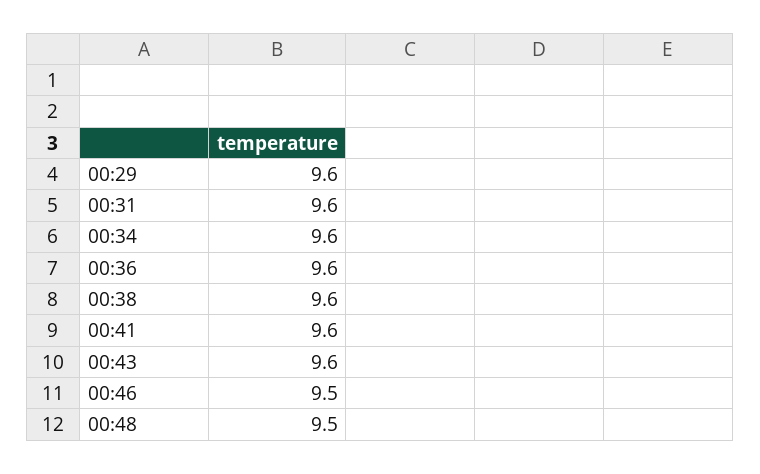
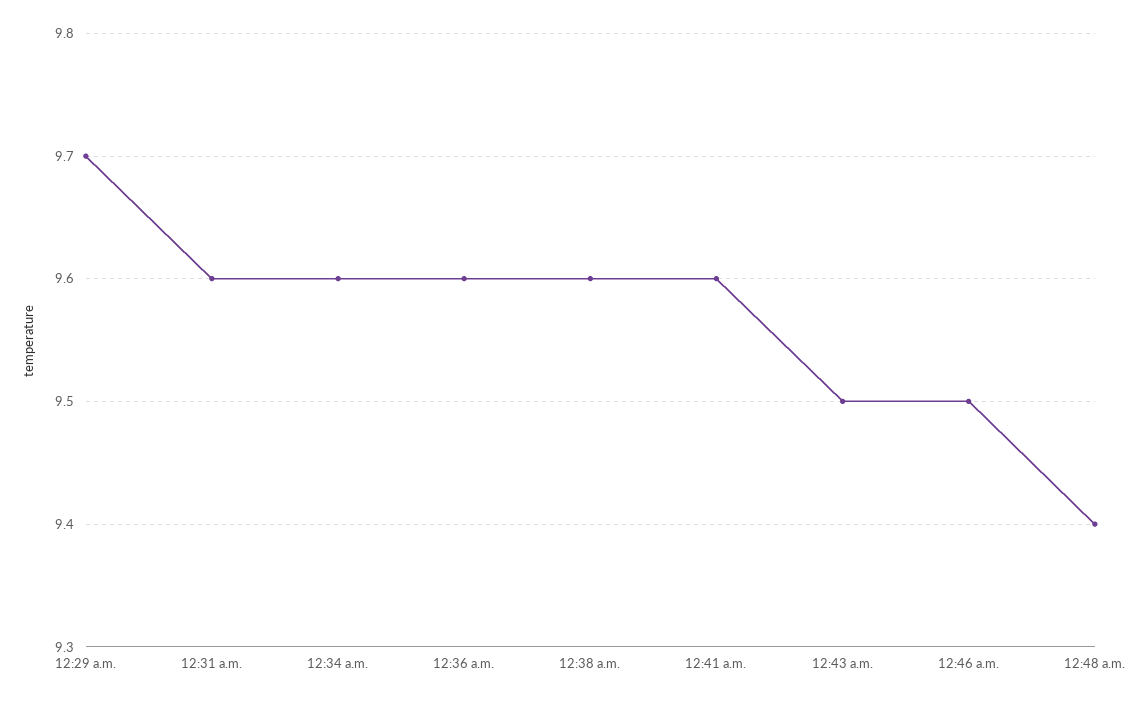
  {
-   "00:29": 9.6,
+   "00:29": 9.7,
    "00:31": 9.6,
    "00:34": 9.6,
    "00:36": 9.6,
    "00:38": 9.6,
    "00:41": 9.6,
-   "00:43": 9.6,
+   "00:43": 9.5,
    "00:46": 9.5,
-   "00:48": 9.5
+   "00:48": 9.4
  }

